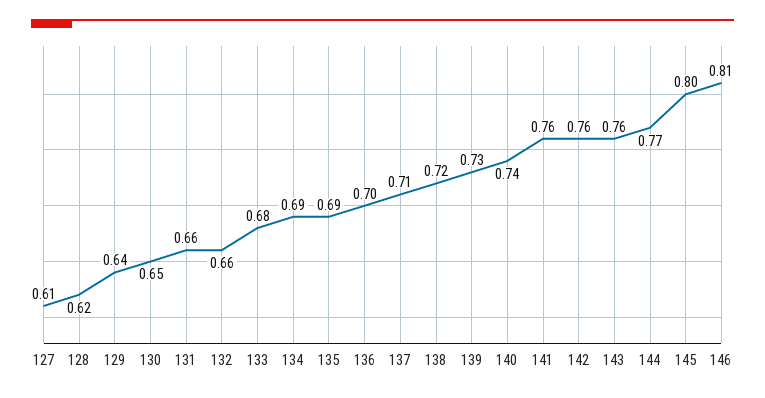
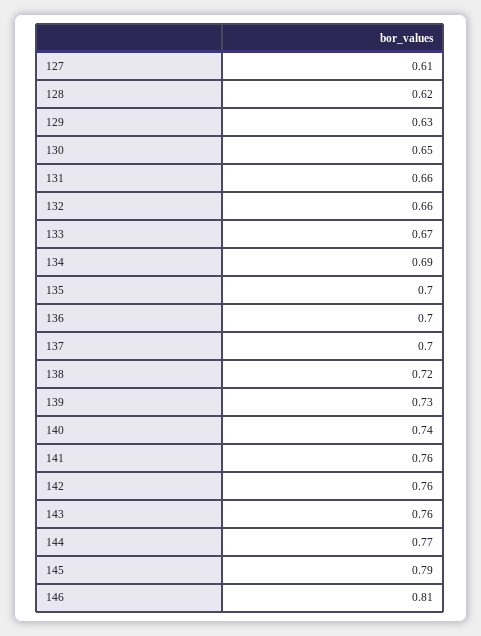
  {
    "127": 0.61,
    "128": 0.62,
-   "129": 0.64,
+   "129": 0.63,
    "130": 0.65,
    "131": 0.66,
    "132": 0.66,
-   "133": 0.68,
+   "133": 0.67,
    "134": 0.69,
-   "135": 0.69,
+   "135": 0.7,
    "136": 0.7,
-   "137": 0.71,
+   "137": 0.7,
    "138": 0.72,
    "139": 0.73,
    "140": 0.74,
    "141": 0.76,
    "142": 0.76,
    "143": 0.76,
    "144": 0.77,
-   "145": 0.8,
+   "145": 0.79,
    "146": 0.81
  }

